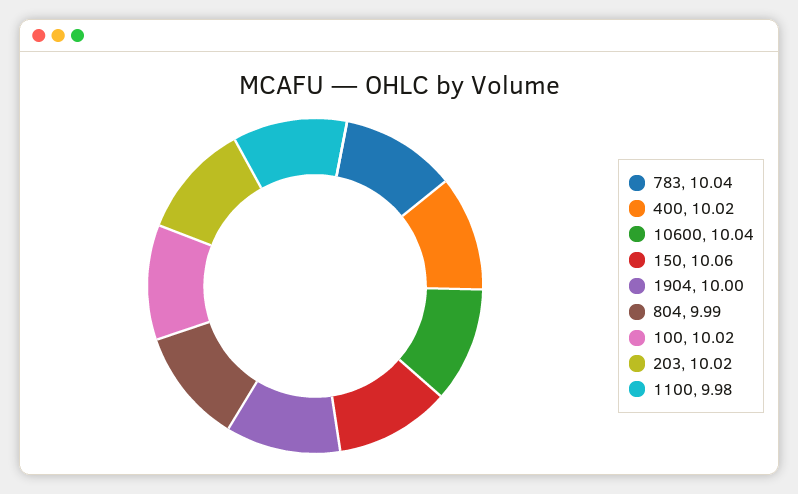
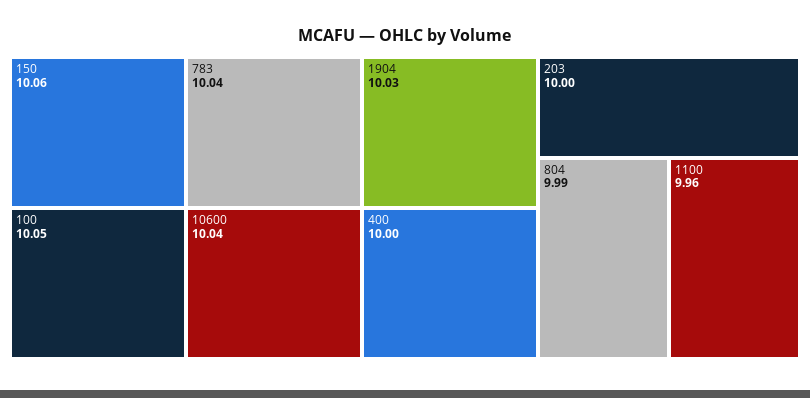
  {
    "783": 10.04,
-   "400": 10.02,
+   "400": 10,
    "10600": 10.04,
    "150": 10.06,
-   "1904": 10,
+   "1904": 10.03,
    "804": 9.99,
-   "100": 10.02,
+   "100": 10.05,
-   "203": 10.02,
+   "203": 10,
-   "1100": 9.98
+   "1100": 9.96
  }

